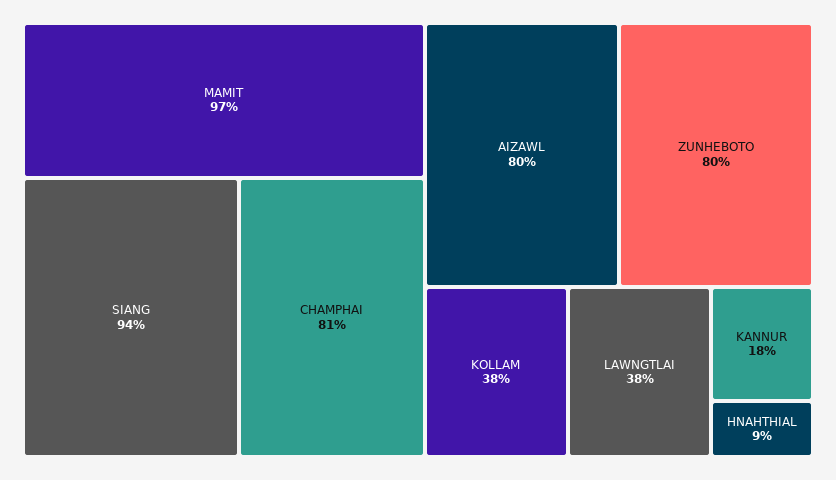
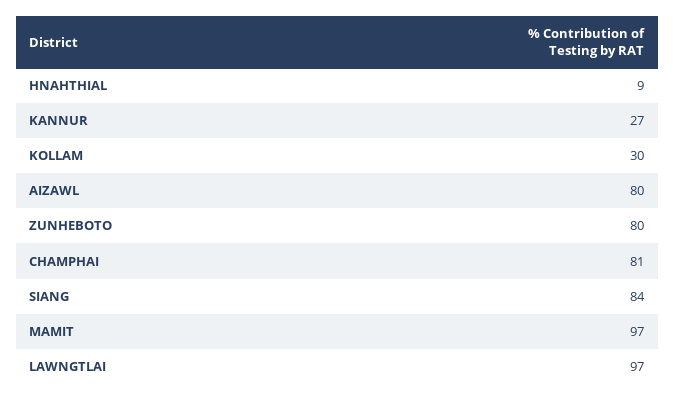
  {
    "MAMIT": 97,
-   "SIANG": 94,
+   "SIANG": 84,
    "CHAMPHAI": 81,
    "AIZAWL": 80,
    "ZUNHEBOTO": 80,
-   "KOLLAM": 38,
+   "KOLLAM": 30,
-   "LAWNGTLAI": 38,
+   "LAWNGTLAI": 97,
-   "KANNUR": 18,
+   "KANNUR": 27,
    "HNAHTHIAL": 9
  }

